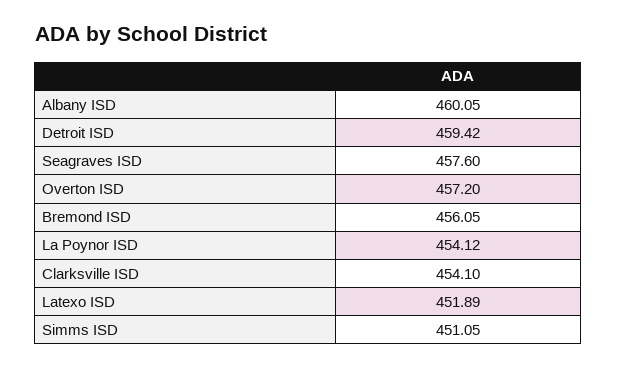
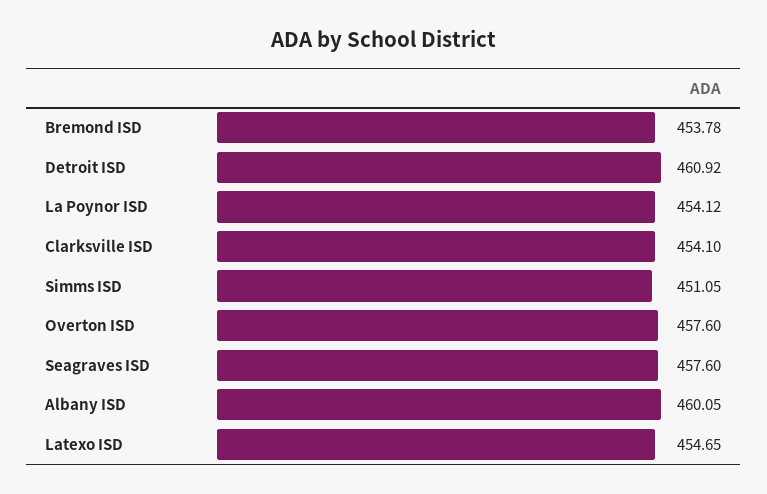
  {
    "Albany ISD": 460.05,
-   "Detroit ISD": 459.42,
+   "Detroit ISD": 460.92,
    "Seagraves ISD": 457.6,
-   "Overton ISD": 457.2,
+   "Overton ISD": 457.6,
-   "Bremond ISD": 456.05,
+   "Bremond ISD": 453.78,
    "La Poynor ISD": 454.12,
    "Clarksville ISD": 454.1,
-   "Latexo ISD": 451.89,
+   "Latexo ISD": 454.65,
    "Simms ISD": 451.05
  }

